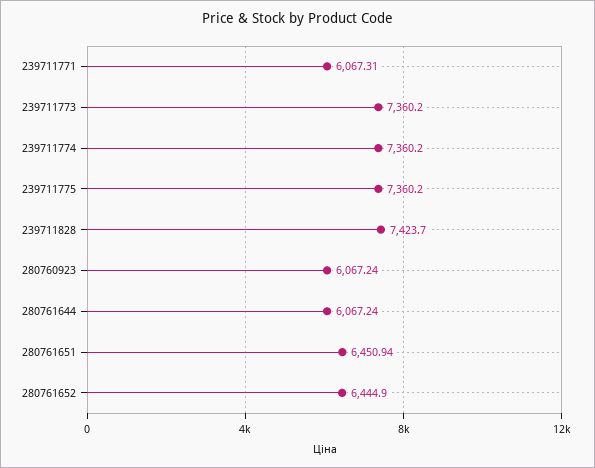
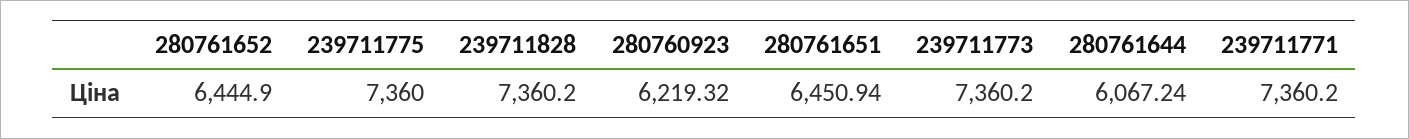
  {
-   "239711771": 6067.31,
+   "239711771": 7360.2,
    "239711773": 7360.2,
-   "239711774": 7360.2,
-   "239711775": 7360.2,
+   "239711775": 7360,
-   "239711828": 7423.7,
+   "239711828": 7360.2,
-   "280760923": 6067.24,
+   "280760923": 6219.32,
    "280761644": 6067.24,
    "280761651": 6450.94,
    "280761652": 6444.9
  }

